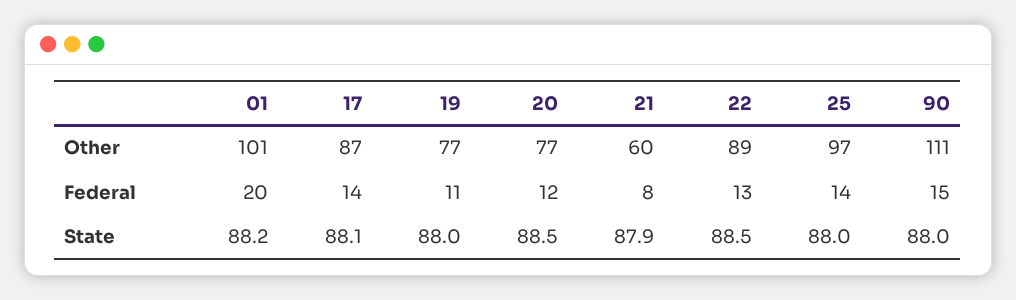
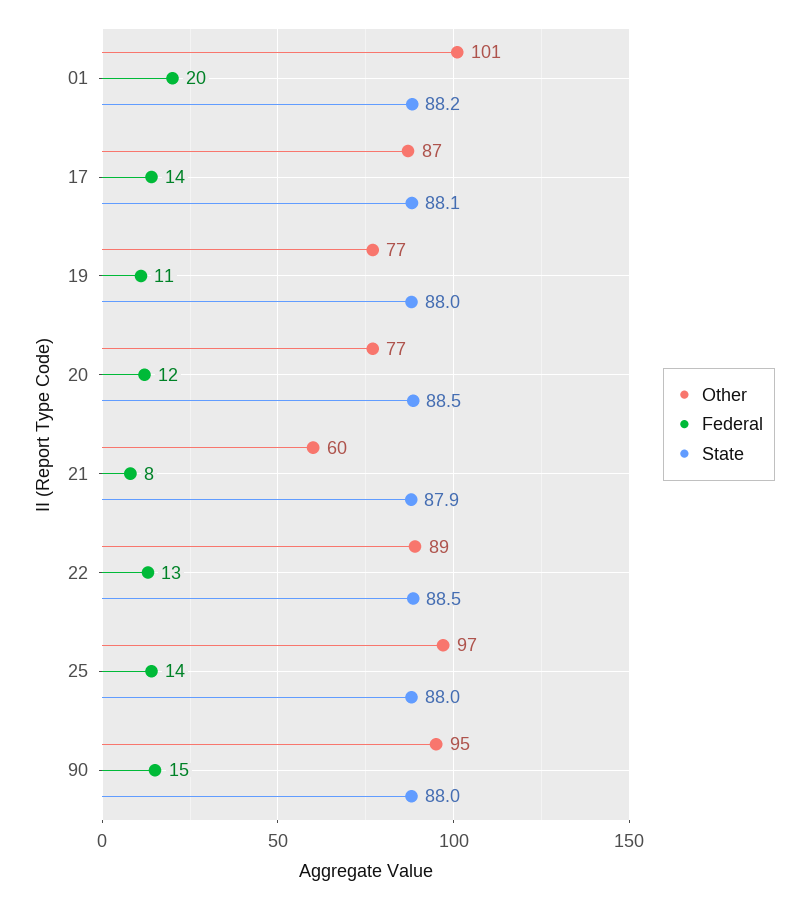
  {
    "Other": {
      "01": 101,
      "17": 87,
      "19": 77,
      "20": 77,
      "21": 60,
      "22": 89,
      "25": 97,
-     "90": 111
+     "90": 95
    },
    "Federal": {
      "01": 20,
      "17": 14,
      "19": 11,
      "20": 12,
      "21": 8,
      "22": 13,
      "25": 14,
      "90": 15
    },
    "State": {
      "01": 88.2,
      "17": 88.1,
      "19": 88,
      "20": 88.5,
      "21": 87.9,
      "22": 88.5,
      "25": 88,
      "90": 88
    }
  }

